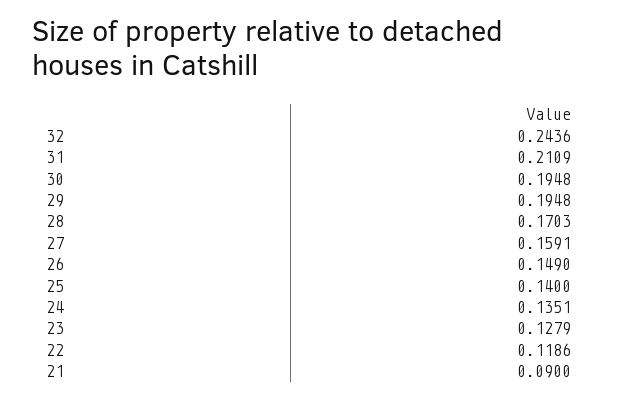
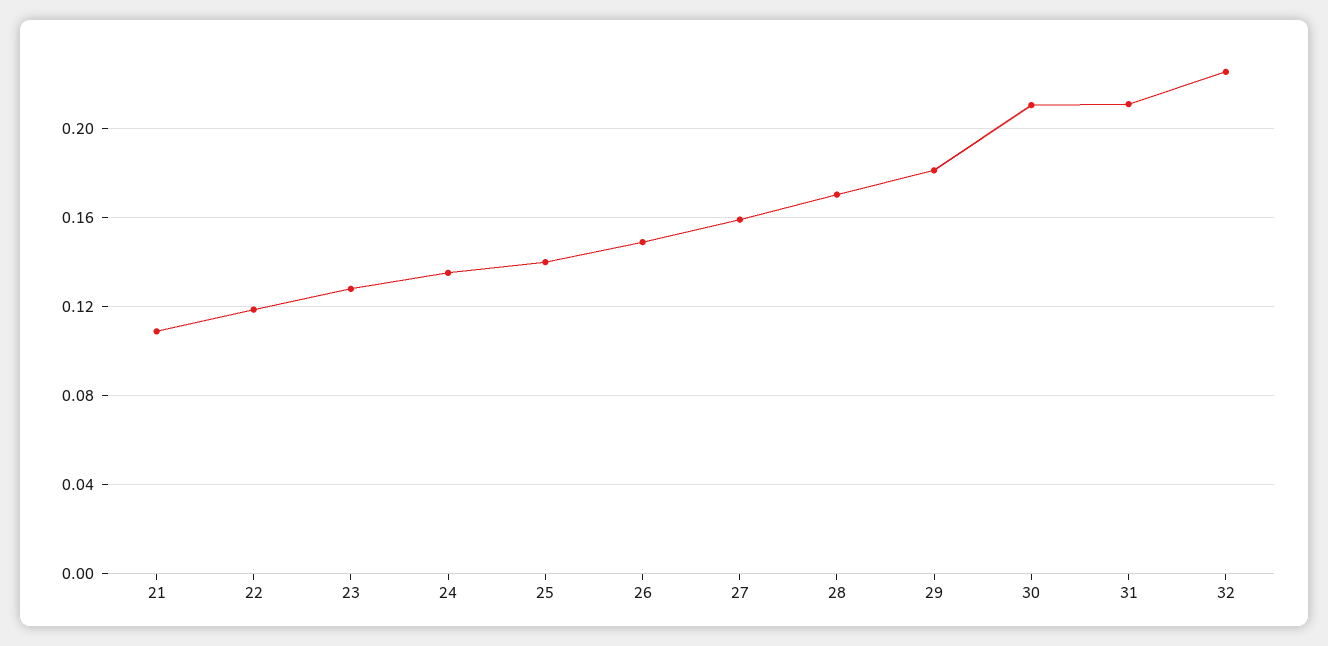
  {
-   "32": 0.2436,
+   "32": 0.225,
    "31": 0.2109,
-   "30": 0.1948,
+   "30": 0.21,
-   "29": 0.1948,
+   "29": 0.18,
    "28": 0.1703,
    "27": 0.1591,
    "26": 0.149,
    "25": 0.14,
    "24": 0.1351,
    "23": 0.1279,
    "22": 0.1186,
-   "21": 0.09
+   "21": 0.11
  }

